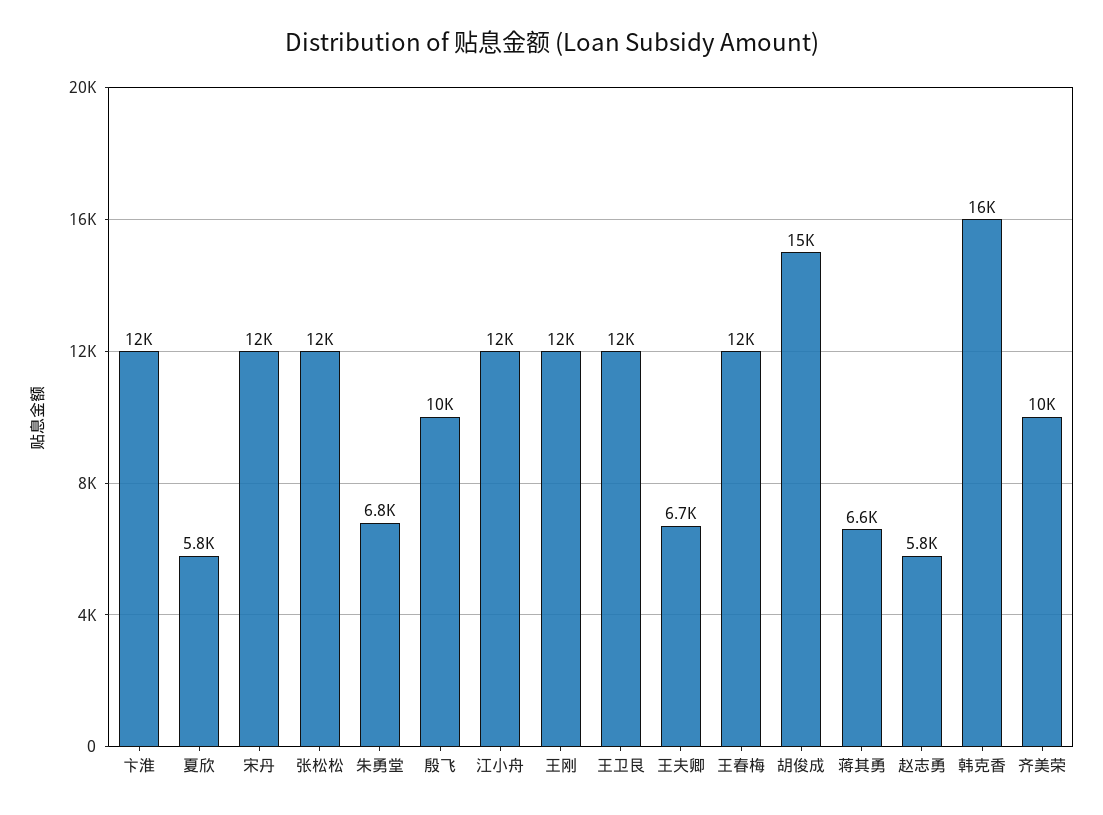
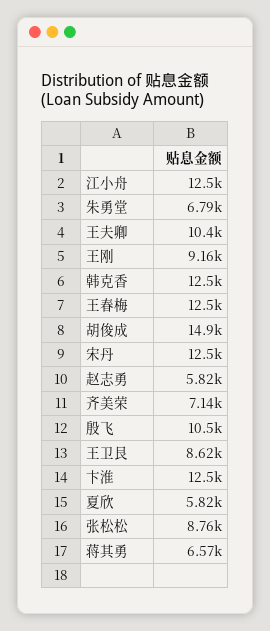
  {
    "卞淮": 12500,
    "夏欣": 5820,
    "宋丹": 12500,
-   "张松松": 12000,
+   "张松松": 8760,
    "朱勇堂": 6790,
    "殷飞": 10500,
    "江小舟": 12500,
-   "王刚": 12000,
+   "王刚": 9160,
-   "王卫艮": 12000,
+   "王卫艮": 8620,
-   "王夫卿": 6700,
+   "王夫卿": 10400,
    "王春梅": 12500,
    "胡俊成": 14900,
    "蒋其勇": 6570,
    "赵志勇": 5820,
-   "韩克香": 16000,
+   "韩克香": 12500,
-   "齐美荣": 10000
+   "齐美荣": 7140
  }

